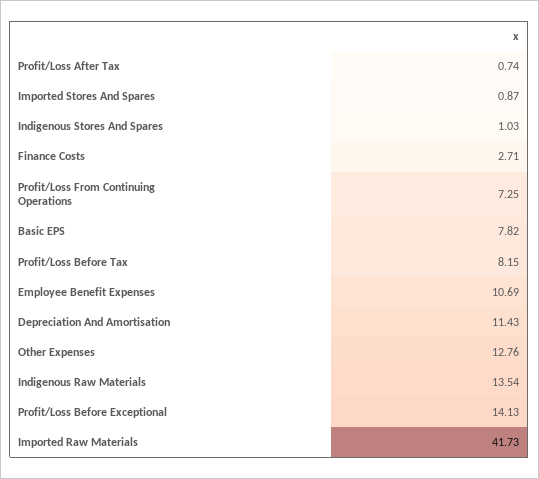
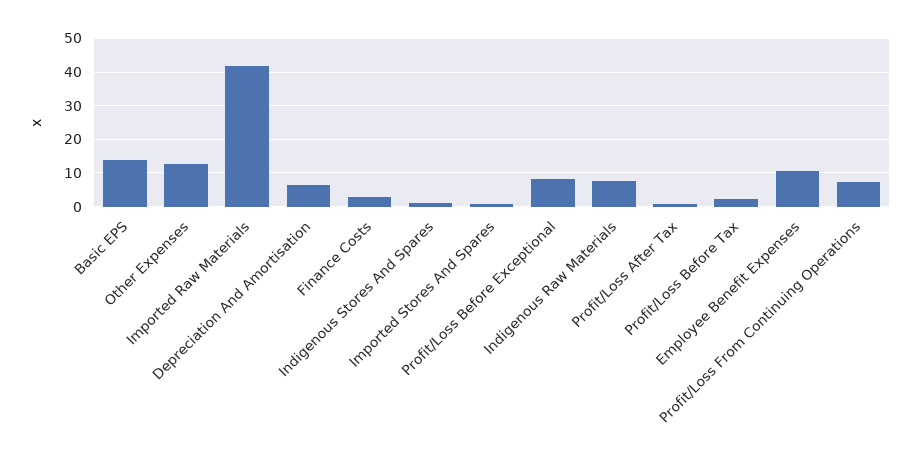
  {
    "Profit/Loss After Tax": 0.74,
    "Imported Stores And Spares": 0.87,
    "Indigenous Stores And Spares": 1.03,
    "Finance Costs": 2.71,
    "Profit/Loss From Continuing Operations": 7.25,
-   "Basic EPS": 7.82,
+   "Basic EPS": 14,
-   "Profit/Loss Before Tax": 8.15,
+   "Profit/Loss Before Tax": 2,
    "Employee Benefit Expenses": 10.69,
-   "Depreciation And Amortisation": 11.43,
+   "Depreciation And Amortisation": 6,
    "Other Expenses": 12.76,
-   "Indigenous Raw Materials": 13.54,
+   "Indigenous Raw Materials": 8,
-   "Profit/Loss Before Exceptional": 14.13,
+   "Profit/Loss Before Exceptional": 8,
    "Imported Raw Materials": 41.73
  }

